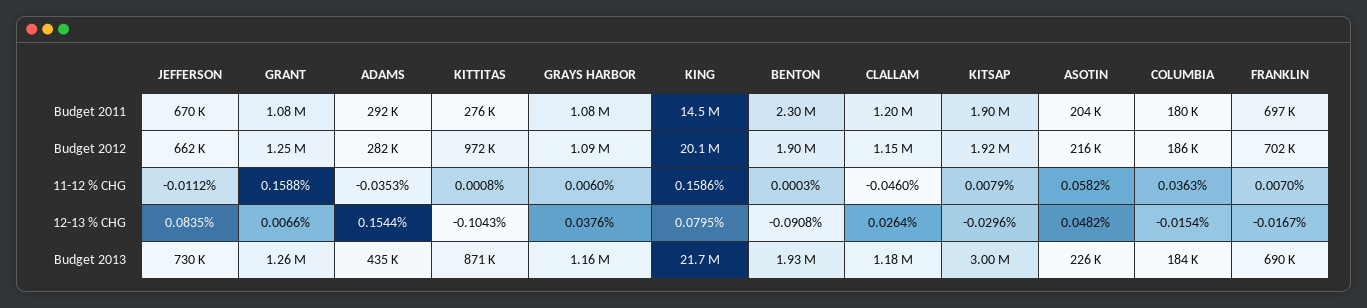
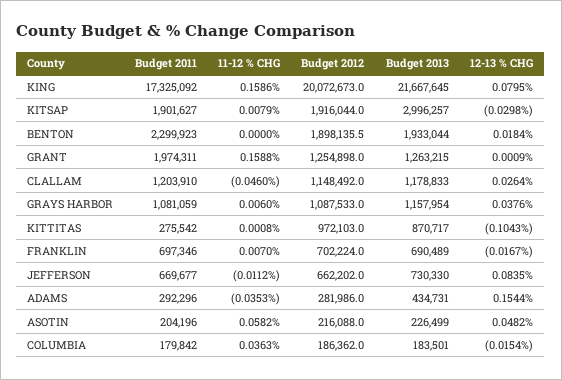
  {
    "JEFFERSON": {
      "Budget 2011": 669677,
      "Budget 2012": 662202,
      "11-12 % CHG": -0.0112,
      "12-13 % CHG": 0.0835,
      "Budget 2013": 730330
    },
    "GRANT": {
-     "Budget 2011": 1080000,
+     "Budget 2011": 1974311,
      "Budget 2012": 1254898,
      "11-12 % CHG": 0.1588,
-     "12-13 % CHG": 0.0066,
+     "12-13 % CHG": 0.0009,
      "Budget 2013": 1263215
    },
    "ADAMS": {
      "Budget 2011": 292296,
      "Budget 2012": 281986,
      "11-12 % CHG": -0.0353,
      "12-13 % CHG": 0.1544,
      "Budget 2013": 434731
    },
    "KITTITAS": {
      "Budget 2011": 275542,
      "Budget 2012": 972103,
      "11-12 % CHG": 0.0008,
      "12-13 % CHG": -0.1043,
      "Budget 2013": 870717
    },
    "GRAYS HARBOR": {
      "Budget 2011": 1081059,
      "Budget 2012": 1087533,
      "11-12 % CHG": 0.006,
      "12-13 % CHG": 0.0376,
      "Budget 2013": 1157954
    },
    "KING": {
-     "Budget 2011": 14500000,
+     "Budget 2011": 17325092,
      "Budget 2012": 20072673,
      "11-12 % CHG": 0.1586,
      "12-13 % CHG": 0.0795,
      "Budget 2013": 21667645
    },
    "BENTON": {
      "Budget 2011": 2299923,
      "Budget 2012": 1898135.5,
-     "11-12 % CHG": 0.0003,
+     "11-12 % CHG": 0,
-     "12-13 % CHG": -0.0908,
+     "12-13 % CHG": 0.0184,
      "Budget 2013": 1933044
    },
    "CLALLAM": {
      "Budget 2011": 1203910,
      "Budget 2012": 1148492,
      "11-12 % CHG": -0.046,
      "12-13 % CHG": 0.0264,
      "Budget 2013": 1178833
    },
    "KITSAP": {
      "Budget 2011": 1901627,
      "Budget 2012": 1916044,
      "11-12 % CHG": 0.0079,
-     "12-13 % CHG": -0.0296,
+     "12-13 % CHG": -0.0298,
      "Budget 2013": 2996257
    },
    "ASOTIN": {
      "Budget 2011": 204196,
      "Budget 2012": 216088,
      "11-12 % CHG": 0.0582,
      "12-13 % CHG": 0.0482,
      "Budget 2013": 226499
    },
    "COLUMBIA": {
      "Budget 2011": 179842,
      "Budget 2012": 186362,
      "11-12 % CHG": 0.0363,
      "12-13 % CHG": -0.0154,
      "Budget 2013": 183501
    },
    "FRANKLIN": {
      "Budget 2011": 697346,
      "Budget 2012": 702224,
      "11-12 % CHG": 0.007,
      "12-13 % CHG": -0.0167,
      "Budget 2013": 690489
    }
  }

